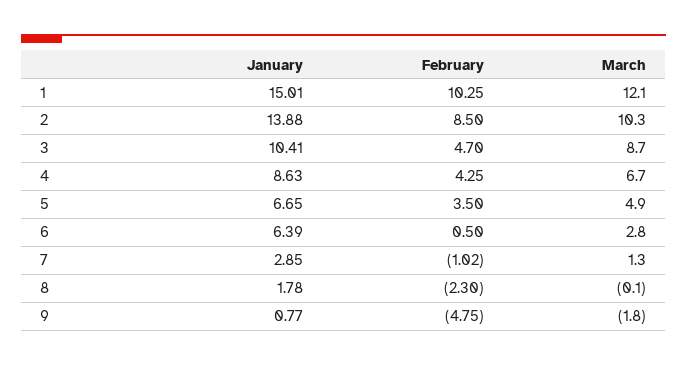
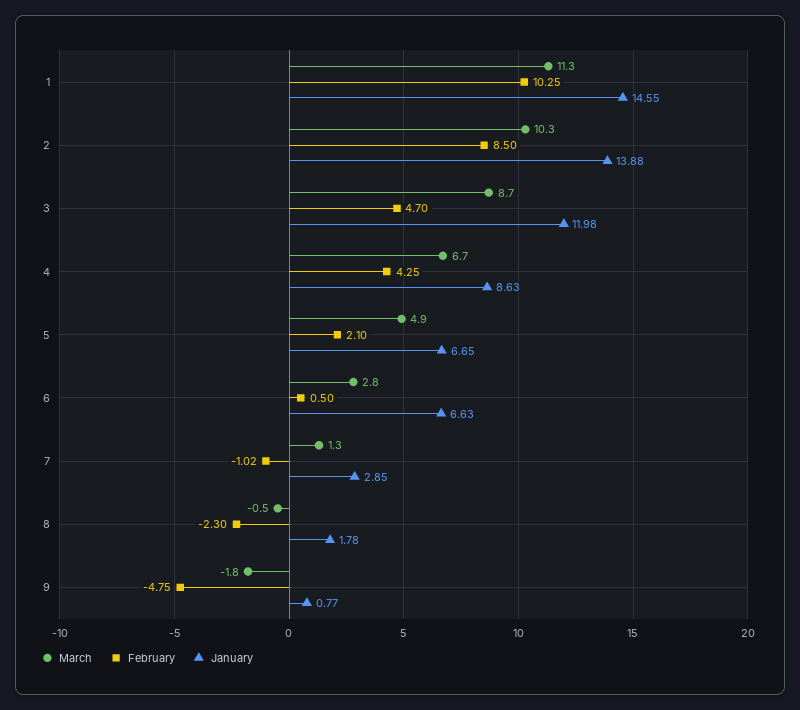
  {
    "January": {
-     "1": 15.01,
+     "1": 14.55,
      "2": 13.88,
-     "3": 10.41,
+     "3": 11.98,
      "4": 8.63,
      "5": 6.65,
-     "6": 6.39,
+     "6": 6.63,
      "7": 2.85,
      "8": 1.78,
      "9": 0.77
    },
    "February": {
      "1": 10.25,
      "2": 8.5,
      "3": 4.7,
      "4": 4.25,
-     "5": 3.5,
+     "5": 2.1,
      "6": 0.5,
      "7": -1.02,
      "8": -2.3,
      "9": -4.75
    },
    "March": {
-     "1": 12.1,
+     "1": 11.3,
      "2": 10.3,
      "3": 8.7,
      "4": 6.7,
      "5": 4.9,
      "6": 2.8,
      "7": 1.3,
-     "8": -0.1,
+     "8": -0.5,
      "9": -1.8
    }
  }

